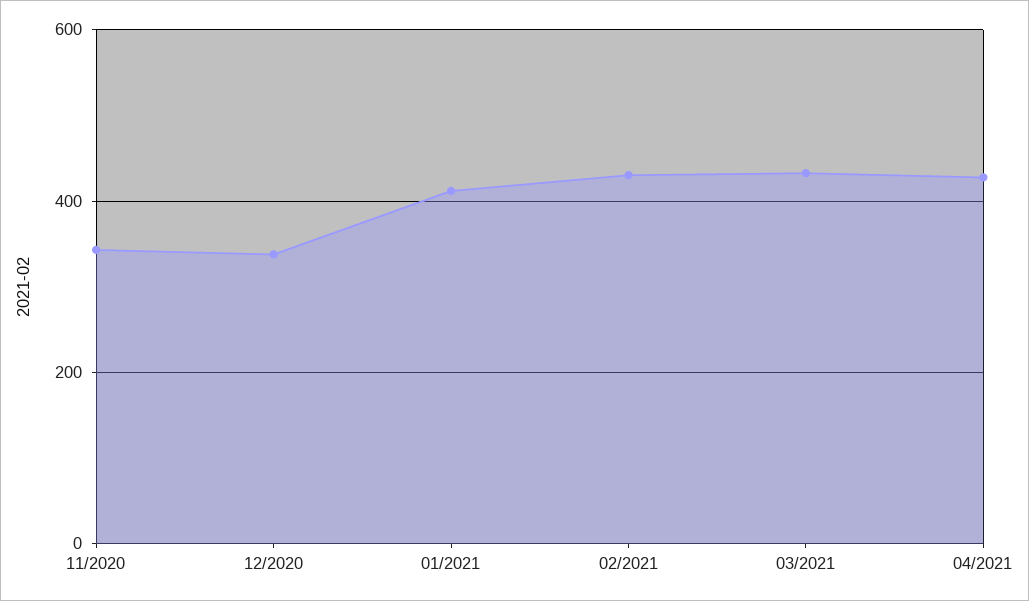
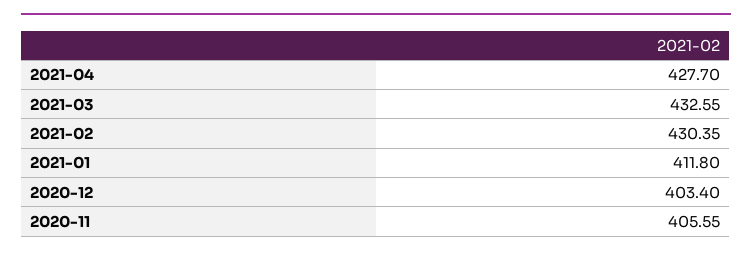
  {
-   "11/2020": 340,
+   "11/2020": 405.55,
-   "12/2020": 340,
+   "12/2020": 403.4,
    "01/2021": 411.8,
    "02/2021": 430.35,
    "03/2021": 432.55,
    "04/2021": 427.7
  }

